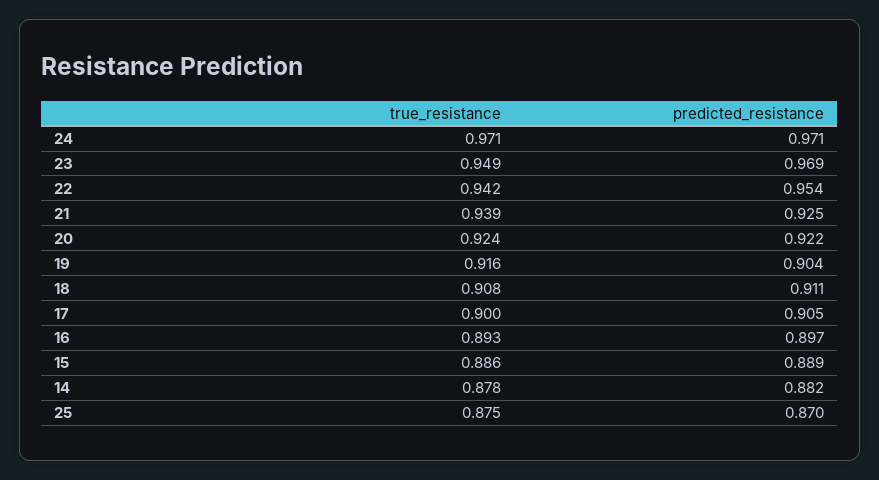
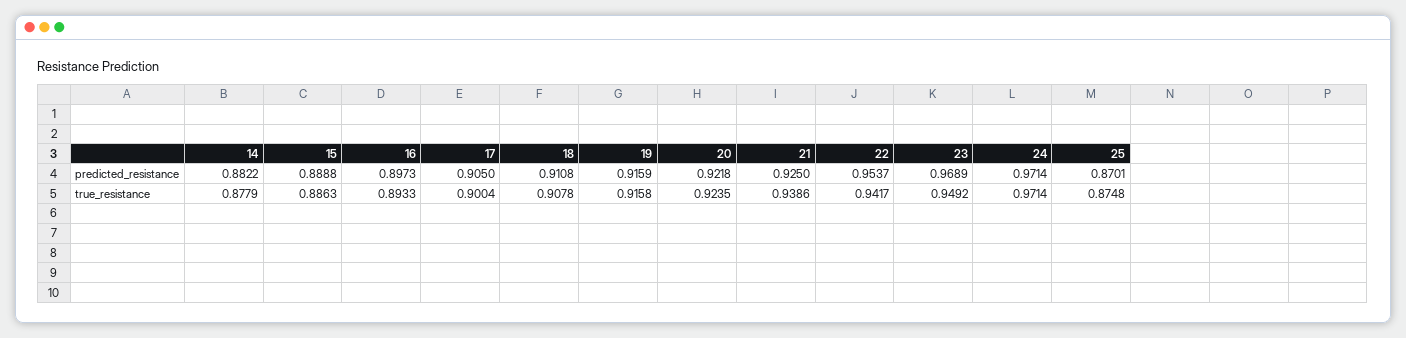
  {
    "true_resistance": {
      "24": 0.9714,
      "23": 0.9492,
      "22": 0.9417,
      "21": 0.9386,
      "20": 0.9235,
      "19": 0.9158,
      "18": 0.9078,
      "17": 0.9004,
      "16": 0.8933,
      "15": 0.8863,
      "14": 0.8779,
      "25": 0.8748
    },
    "predicted_resistance": {
      "24": 0.9714,
      "23": 0.9689,
      "22": 0.9537,
      "21": 0.925,
      "20": 0.9218,
-     "19": 0.904,
+     "19": 0.9159,
      "18": 0.9108,
      "17": 0.905,
      "16": 0.8973,
      "15": 0.8888,
      "14": 0.8822,
      "25": 0.8701
    }
  }

